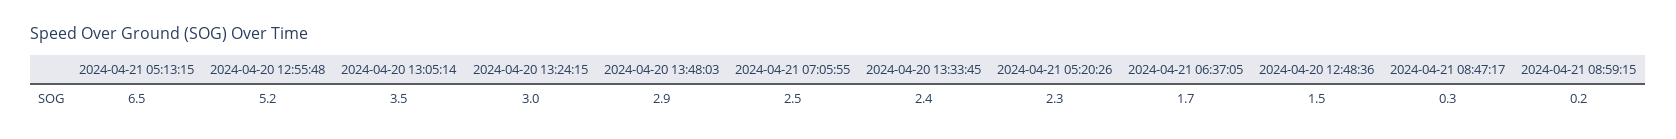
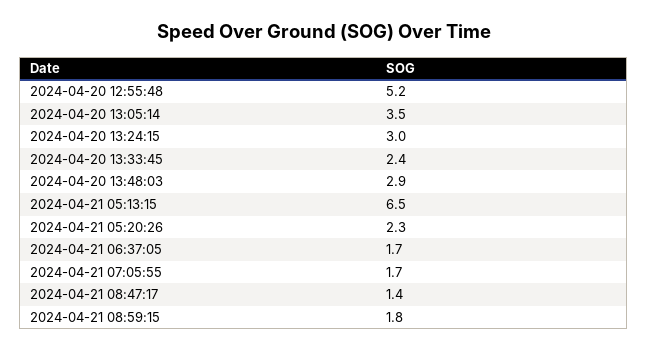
  {
    "2024-04-21 05:13:15": 6.5,
    "2024-04-20 12:55:48": 5.2,
    "2024-04-20 13:05:14": 3.5,
    "2024-04-20 13:24:15": 3,
    "2024-04-20 13:48:03": 2.9,
-   "2024-04-21 07:05:55": 2.5,
+   "2024-04-21 07:05:55": 1.7,
    "2024-04-20 13:33:45": 2.4,
    "2024-04-21 05:20:26": 2.3,
    "2024-04-21 06:37:05": 1.7,
-   "2024-04-20 12:48:36": 1.5,
-   "2024-04-21 08:47:17": 0.3,
+   "2024-04-21 08:47:17": 1.4,
-   "2024-04-21 08:59:15": 0.2
+   "2024-04-21 08:59:15": 1.8
  }

